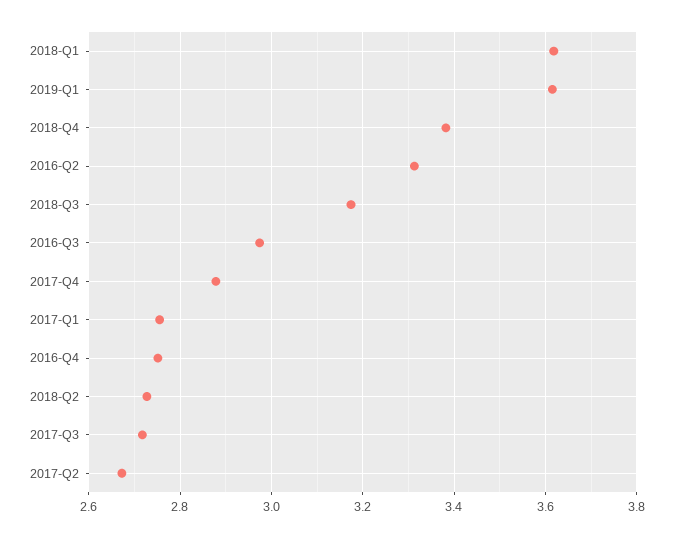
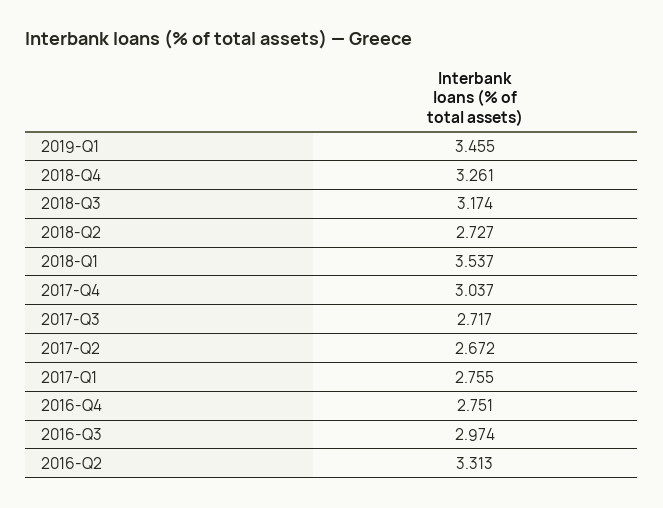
  {
-   "2018-Q1": 3.62,
+   "2018-Q1": 3.537,
-   "2019-Q1": 3.62,
+   "2019-Q1": 3.455,
-   "2018-Q4": 3.38,
+   "2018-Q4": 3.261,
    "2016-Q2": 3.313,
    "2018-Q3": 3.174,
    "2016-Q3": 2.974,
-   "2017-Q4": 2.88,
+   "2017-Q4": 3.037,
    "2017-Q1": 2.755,
    "2016-Q4": 2.751,
    "2018-Q2": 2.727,
    "2017-Q3": 2.717,
    "2017-Q2": 2.672
  }

